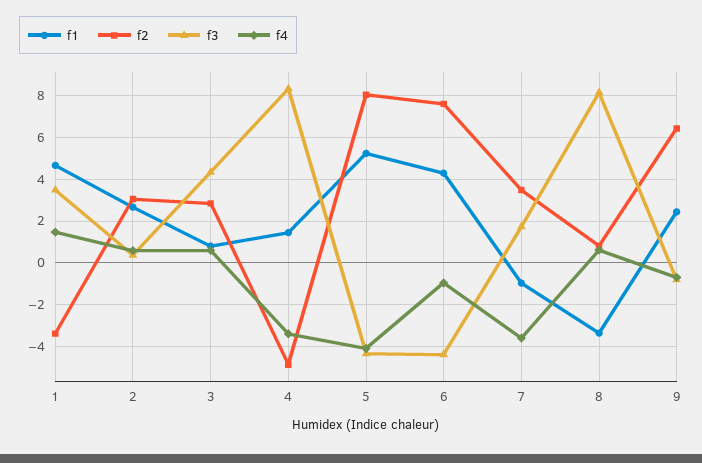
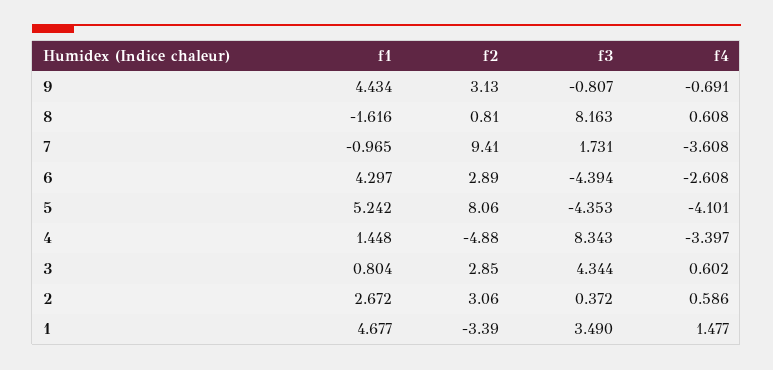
  {
    "f1": {
      "1": 4.677,
      "2": 2.672,
      "3": 0.804,
      "4": 1.448,
      "5": 5.242,
      "6": 4.297,
      "7": -0.965,
-     "8": -3.5,
+     "8": -1.616,
-     "9": 2.5
+     "9": 4.434
    },
    "f2": {
      "1": -3.39,
      "2": 3.06,
      "3": 2.85,
      "4": -4.88,
      "5": 8.06,
-     "6": 7.5,
+     "6": 2.89,
-     "7": 3.5,
+     "7": 9.41,
      "8": 0.81,
-     "9": 6.5
+     "9": 3.13
    },
    "f3": {
      "1": 3.49,
      "2": 0.372,
      "3": 4.344,
      "4": 8.343,
      "5": -4.353,
      "6": -4.394,
      "7": 1.731,
      "8": 8.163,
      "9": -0.807
    },
    "f4": {
      "1": 1.477,
      "2": 0.586,
      "3": 0.602,
      "4": -3.397,
      "5": -4.101,
-     "6": -1,
+     "6": -2.608,
      "7": -3.608,
      "8": 0.608,
      "9": -0.691
    }
  }

